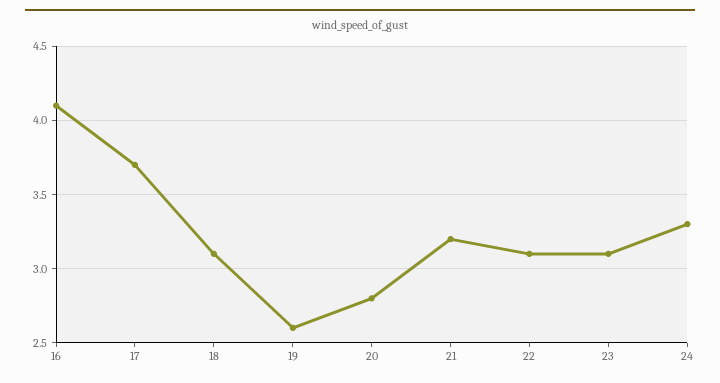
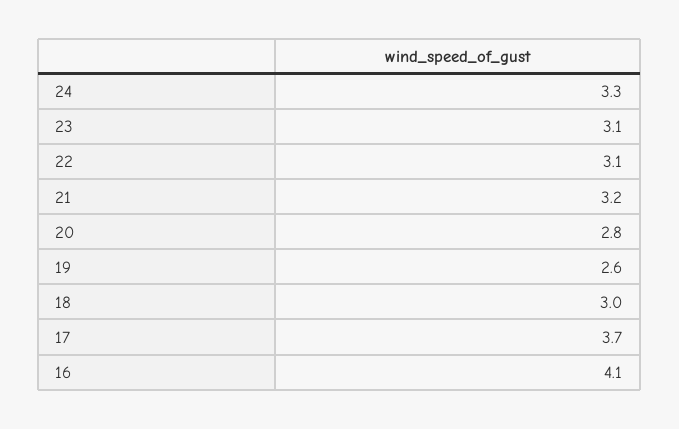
  {
    "16": 4.1,
    "17": 3.7,
-   "18": 3.1,
+   "18": 3,
    "19": 2.6,
    "20": 2.8,
    "21": 3.2,
    "22": 3.1,
    "23": 3.1,
    "24": 3.3
  }

